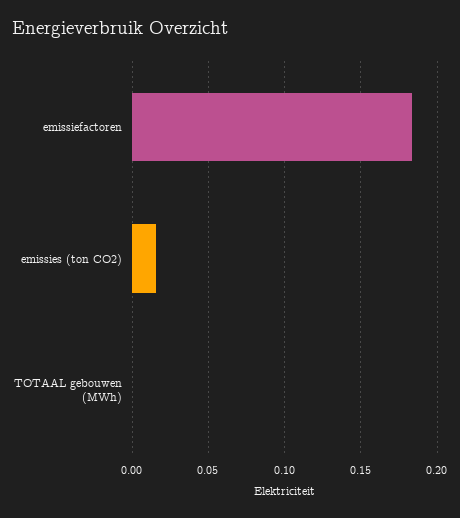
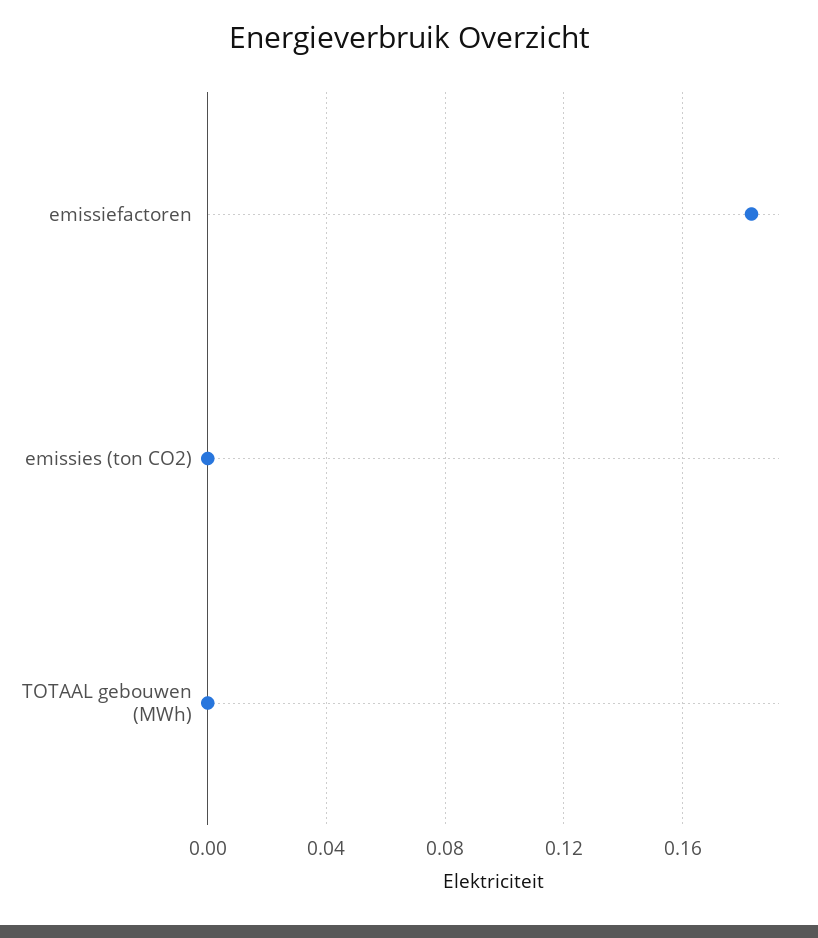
  {
    "emissiefactoren": 0.185,
-   "emissies (ton CO2)": 0.015,
+   "emissies (ton CO2)": 0,
    "TOTAAL gebouwen (MWh)": 0
  }

